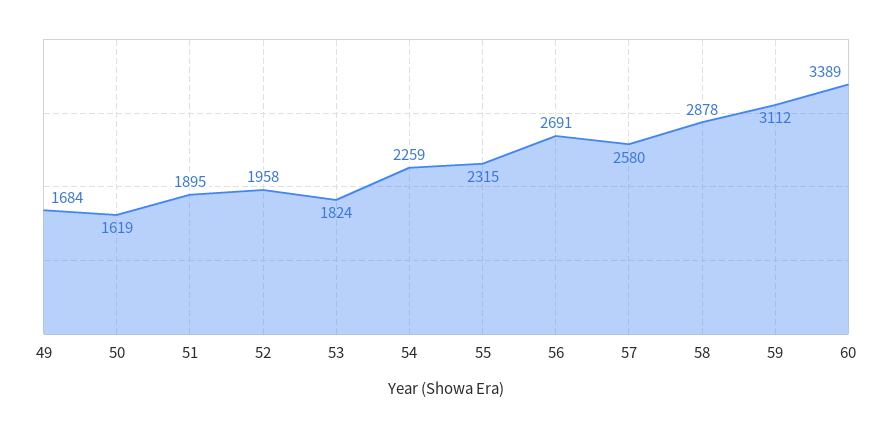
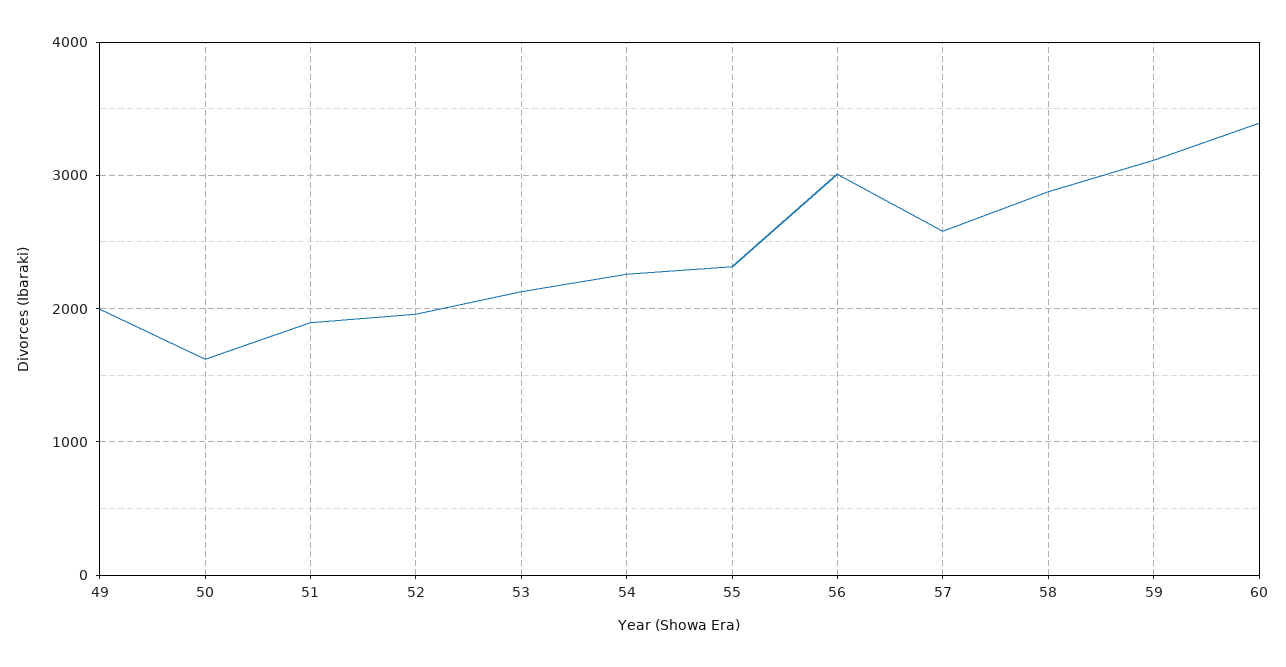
  {
-   "49": 1684,
+   "49": 2000,
    "50": 1619,
    "51": 1895,
    "52": 1958,
-   "53": 1824,
+   "53": 2100,
    "54": 2259,
    "55": 2315,
-   "56": 2691,
+   "56": 3000,
    "57": 2580,
    "58": 2878,
    "59": 3112,
    "60": 3389
  }

